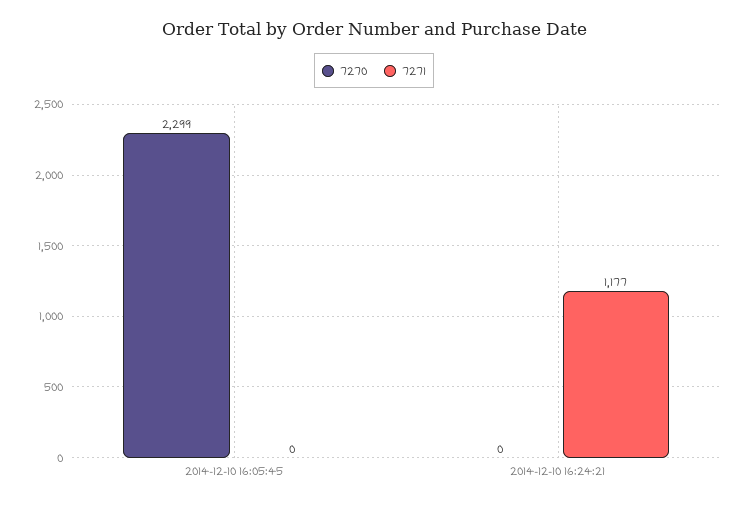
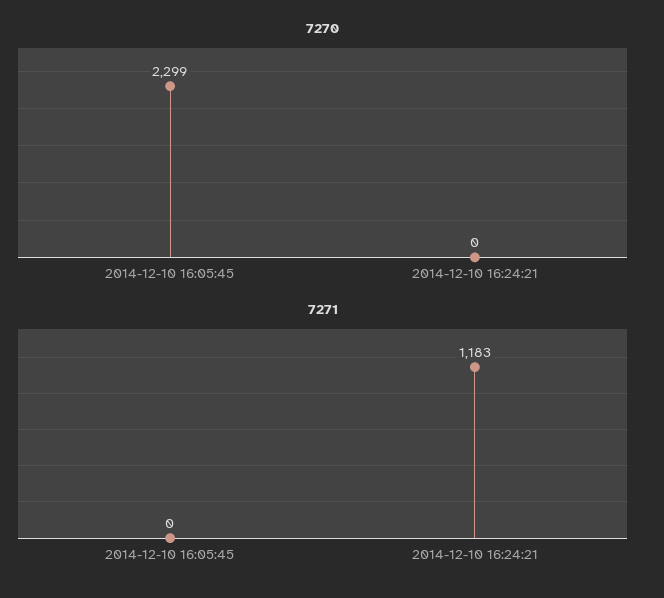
  {
    "7270": {
      "2014-12-10 16:05:45": 2299,
      "2014-12-10 16:24:21": 0
    },
    "7271": {
      "2014-12-10 16:05:45": 0,
-     "2014-12-10 16:24:21": 1177
+     "2014-12-10 16:24:21": 1183
    }
  }

